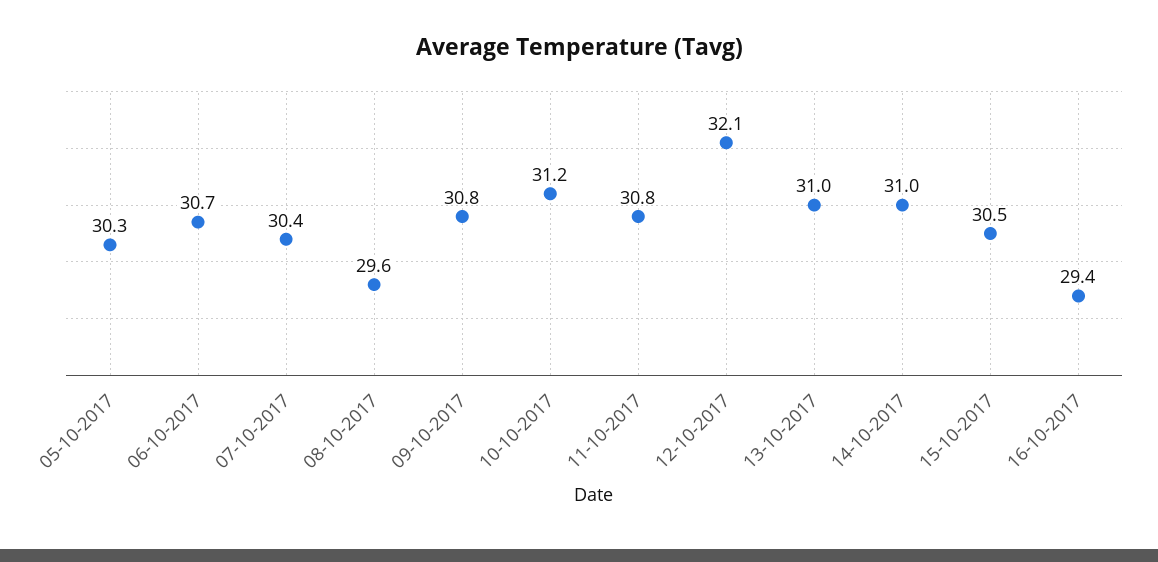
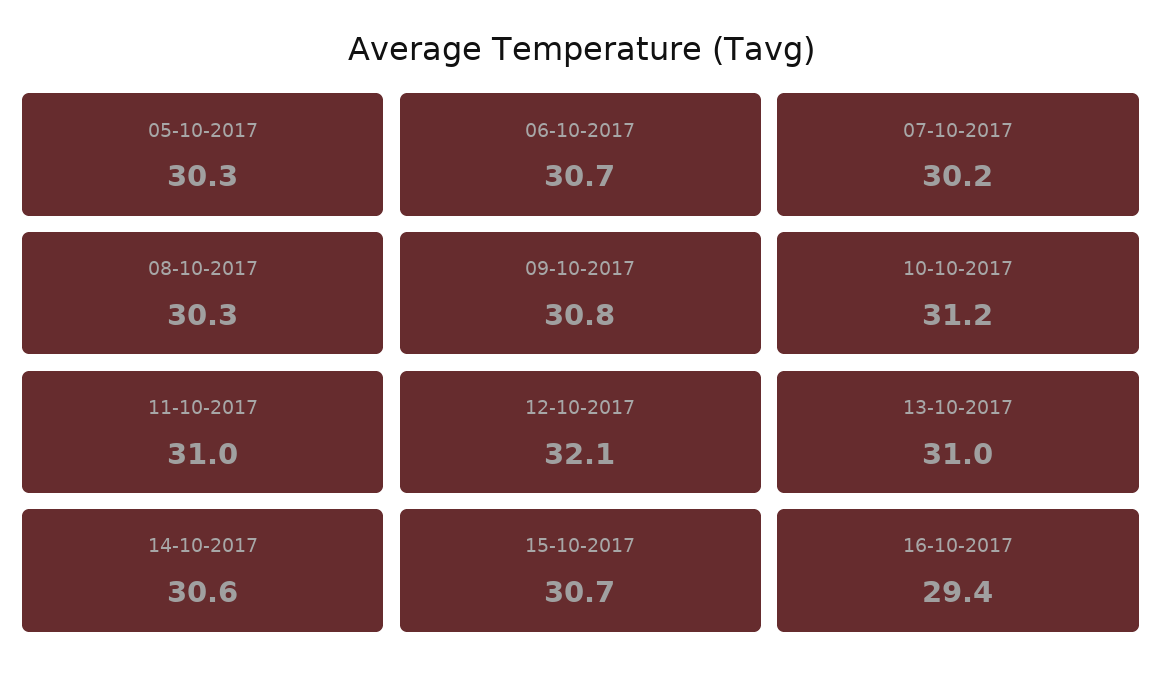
  {
    "05-10-2017": 30.3,
    "06-10-2017": 30.7,
-   "07-10-2017": 30.4,
+   "07-10-2017": 30.2,
-   "08-10-2017": 29.6,
+   "08-10-2017": 30.3,
    "09-10-2017": 30.8,
    "10-10-2017": 31.2,
-   "11-10-2017": 30.8,
+   "11-10-2017": 31,
    "12-10-2017": 32.1,
    "13-10-2017": 31,
-   "14-10-2017": 31,
+   "14-10-2017": 30.6,
-   "15-10-2017": 30.5,
+   "15-10-2017": 30.7,
    "16-10-2017": 29.4
  }

